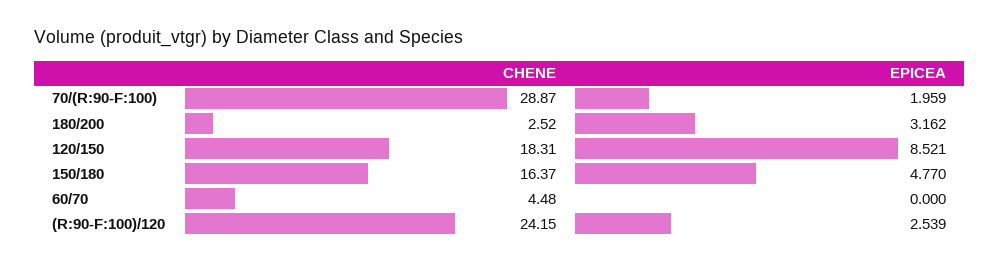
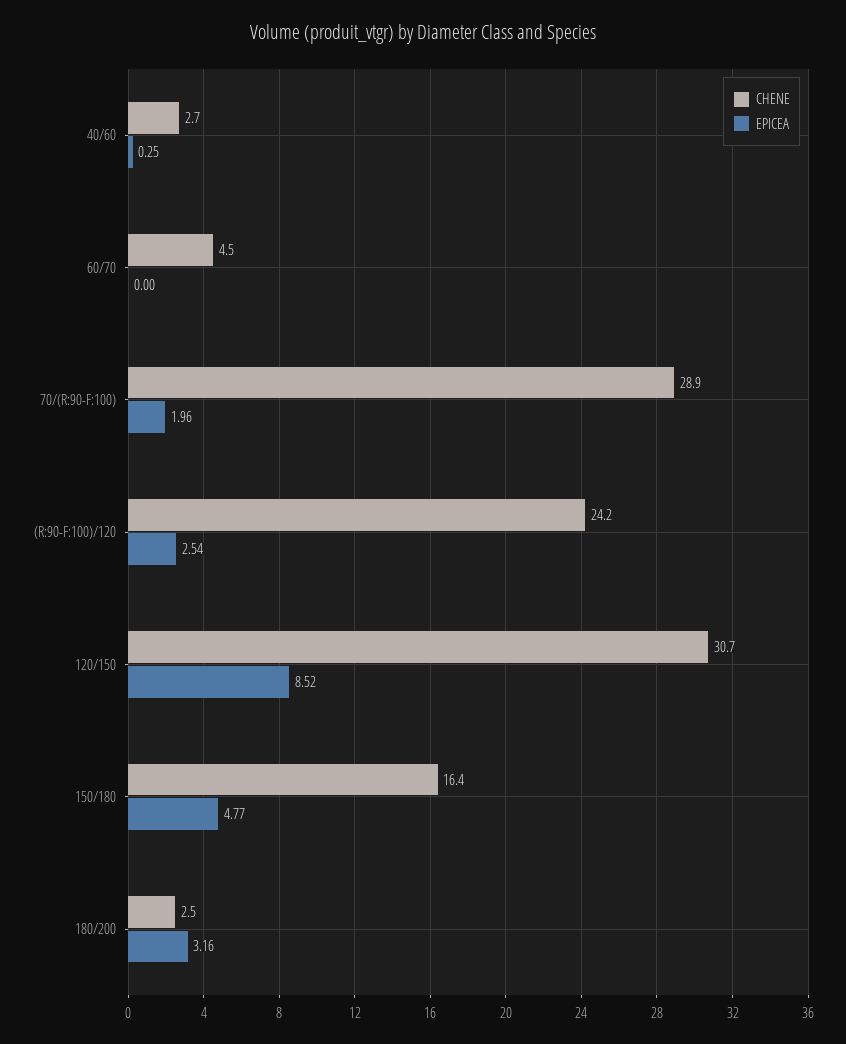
  {
    "CHENE": {
      "70/(R:90-F:100)": 28.87,
      "180/200": 2.52,
-     "120/150": 18.31,
+     "120/150": 30.7,
      "150/180": 16.37,
      "60/70": 4.48,
-     "(R:90-F:100)/120": 24.15
+     "(R:90-F:100)/120": 24.15,
+     "40/60": 2.7
    },
    "EPICEA": {
      "70/(R:90-F:100)": 1.959,
      "180/200": 3.162,
      "120/150": 8.521,
      "150/180": 4.77,
      "60/70": 0,
-     "(R:90-F:100)/120": 2.539
+     "(R:90-F:100)/120": 2.539,
+     "40/60": 0.25
    }
  }

